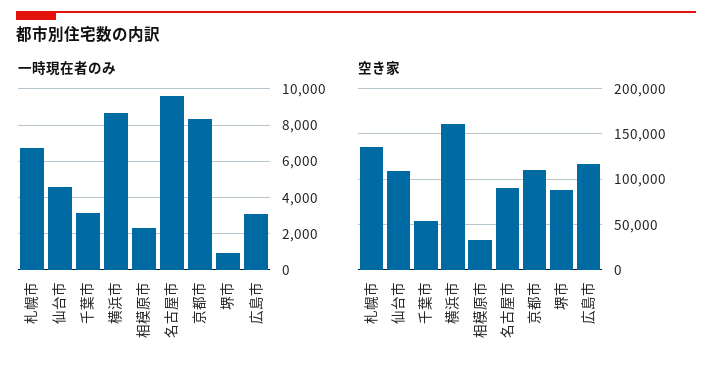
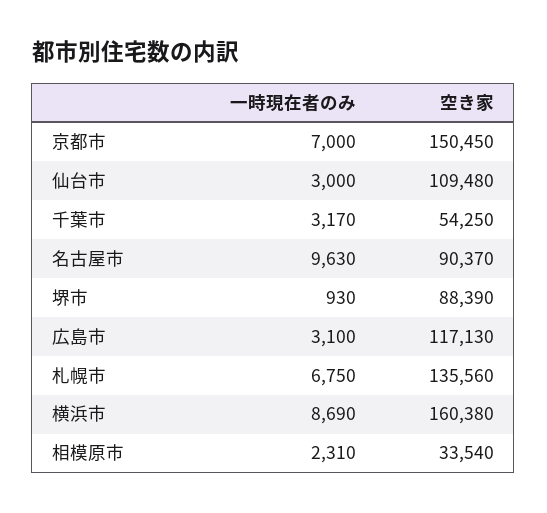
  {
    "一時現在者のみ": {
      "札幌市": 6750,
-     "仙台市": 4500,
+     "仙台市": 3000,
      "千葉市": 3170,
      "横浜市": 8690,
      "相模原市": 2310,
      "名古屋市": 9630,
-     "京都市": 8500,
+     "京都市": 7000,
      "堺市": 930,
      "広島市": 3100
    },
    "空き家": {
      "札幌市": 135560,
      "仙台市": 109480,
      "千葉市": 54250,
      "横浜市": 160380,
      "相模原市": 33540,
      "名古屋市": 90370,
-     "京都市": 110000,
+     "京都市": 150450,
      "堺市": 88390,
      "広島市": 117130
    }
  }

